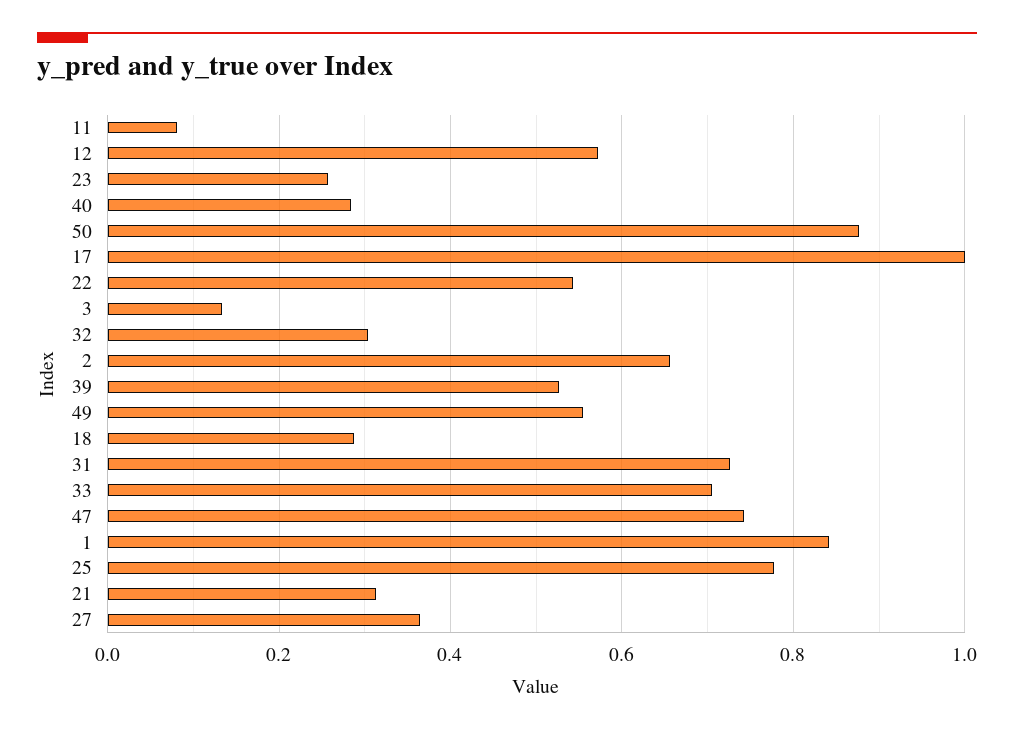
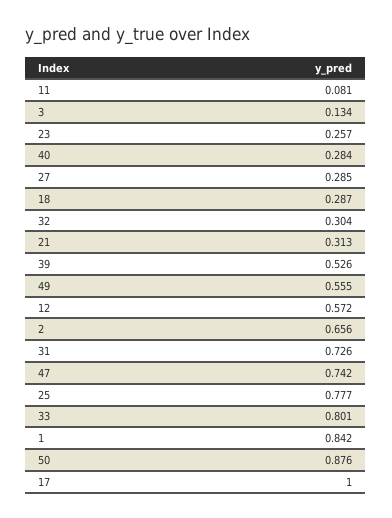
  {
    "11": 0.081,
    "12": 0.572,
    "23": 0.257,
    "40": 0.284,
    "50": 0.876,
    "17": 1,
-   "22": 0.54,
    "3": 0.134,
    "32": 0.304,
    "2": 0.656,
    "39": 0.526,
    "49": 0.555,
    "18": 0.287,
    "31": 0.726,
-   "33": 0.7,
+   "33": 0.801,
    "47": 0.742,
    "1": 0.842,
    "25": 0.777,
    "21": 0.313,
-   "27": 0.36
+   "27": 0.285
  }

